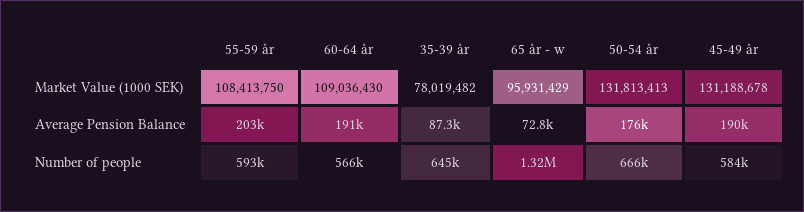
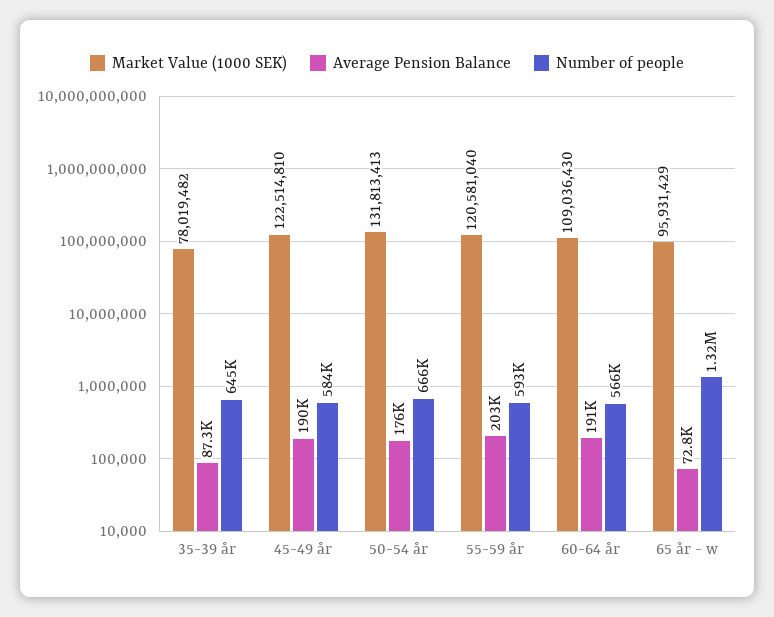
  {
    "Market Value (1000 SEK)": {
-     "55-59 år": 108413750,
+     "55-59 år": 120581040,
      "60-64 år": 109036430,
      "35-39 år": 78019482,
      "65 år - w": 95931429,
      "50-54 år": 131813413,
-     "45-49 år": 131188678
+     "45-49 år": 122514810
    },
    "Average Pension Balance": {
      "55-59 år": 203000,
      "60-64 år": 191000,
      "35-39 år": 87300,
      "65 år - w": 72800,
      "50-54 år": 176000,
      "45-49 år": 190000
    },
    "Number of people": {
      "55-59 år": 593000,
      "60-64 år": 566000,
      "35-39 år": 645000,
      "65 år - w": 1320000,
      "50-54 år": 666000,
      "45-49 år": 584000
    }
  }

